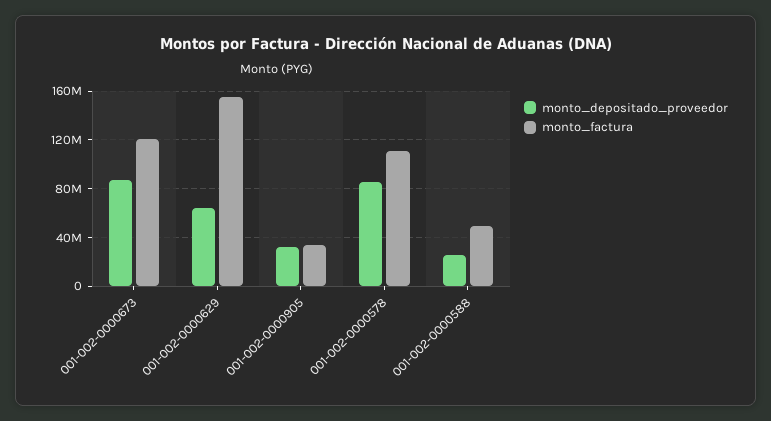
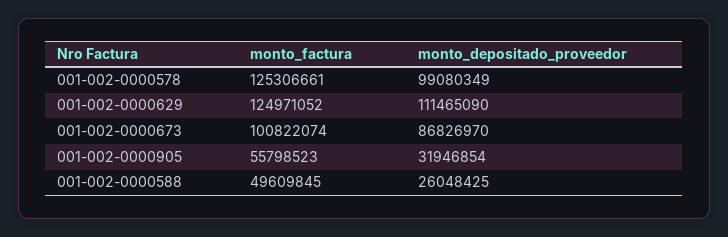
  {
    "monto_depositado_proveedor": {
      "001-002-0000673": 86826970,
-     "001-002-0000629": 65000000,
+     "001-002-0000629": 111465090,
      "001-002-0000905": 31946854,
-     "001-002-0000578": 85000000,
+     "001-002-0000578": 99080349,
      "001-002-0000588": 26048425
    },
    "monto_factura": {
-     "001-002-0000673": 120000000,
+     "001-002-0000673": 100822074,
-     "001-002-0000629": 155000000,
+     "001-002-0000629": 124971052,
-     "001-002-0000905": 35000000,
+     "001-002-0000905": 55798523,
-     "001-002-0000578": 110000000,
+     "001-002-0000578": 125306661,
      "001-002-0000588": 49609845
    }
  }

